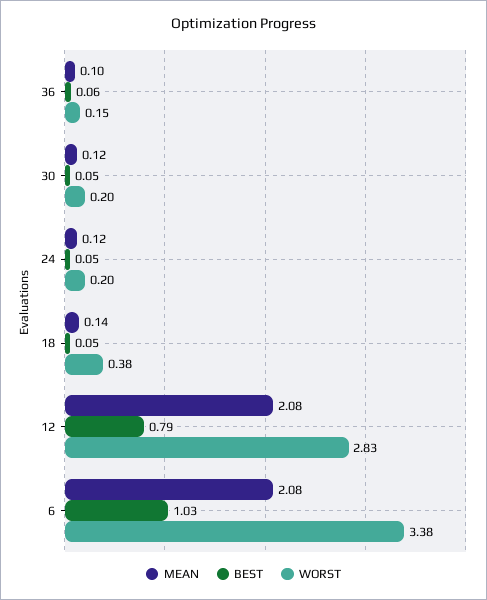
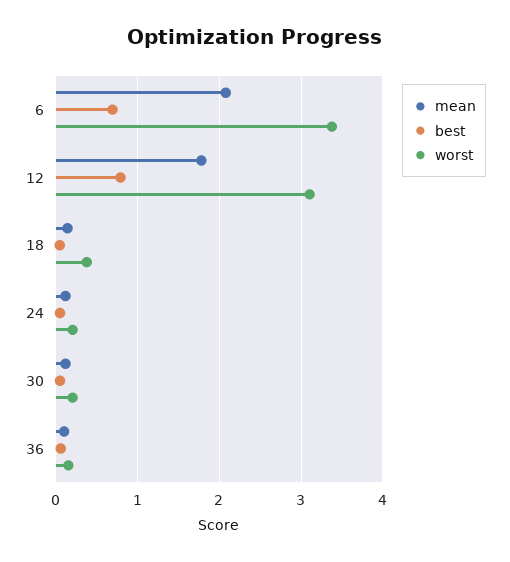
  {
    "MEAN": {
      "36": 0.1,
      "30": 0.12,
      "24": 0.12,
      "18": 0.14,
-     "12": 2.08,
+     "12": 1.8,
      "6": 2.08
    },
    "BEST": {
      "36": 0.06,
      "30": 0.05,
      "24": 0.05,
      "18": 0.05,
      "12": 0.79,
-     "6": 1.03
+     "6": 0.7
    },
    "WORST": {
      "36": 0.15,
      "30": 0.2,
      "24": 0.2,
      "18": 0.38,
-     "12": 2.83,
+     "12": 3.1,
      "6": 3.38
    }
  }

